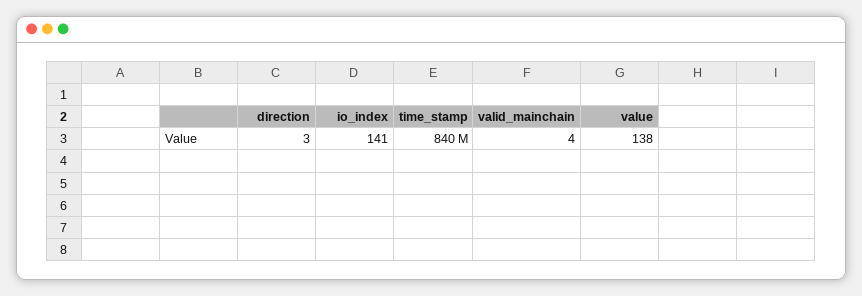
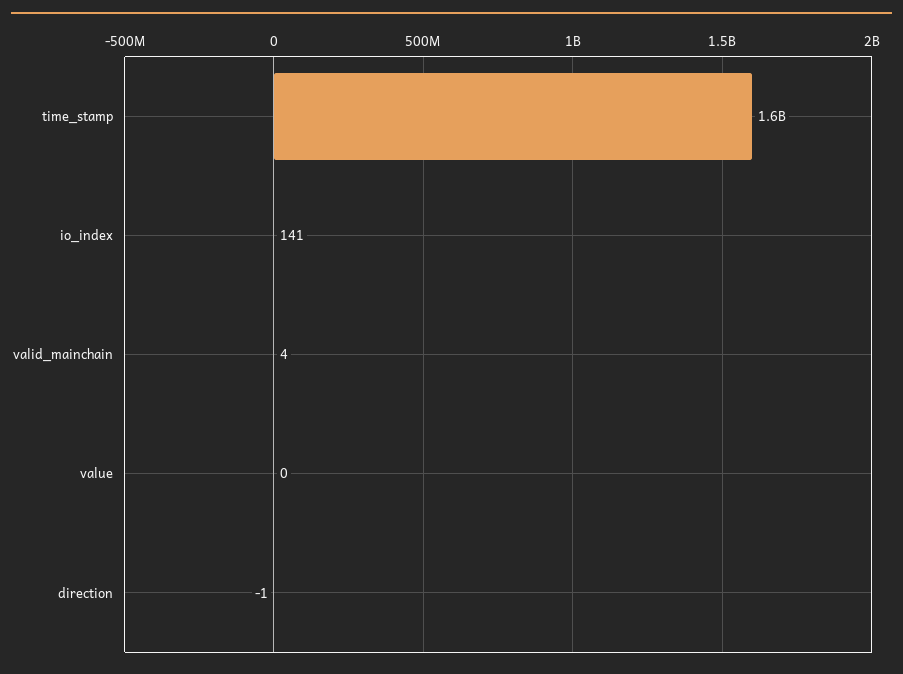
  {
-   "direction": 3,
+   "direction": -1,
    "io_index": 141,
-   "time_stamp": 840000000,
+   "time_stamp": 1600000000,
    "valid_mainchain": 4,
-   "value": 138
+   "value": 0
  }

